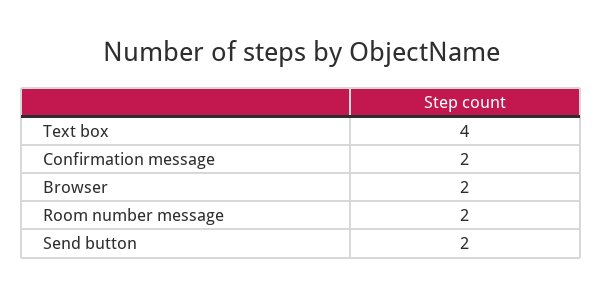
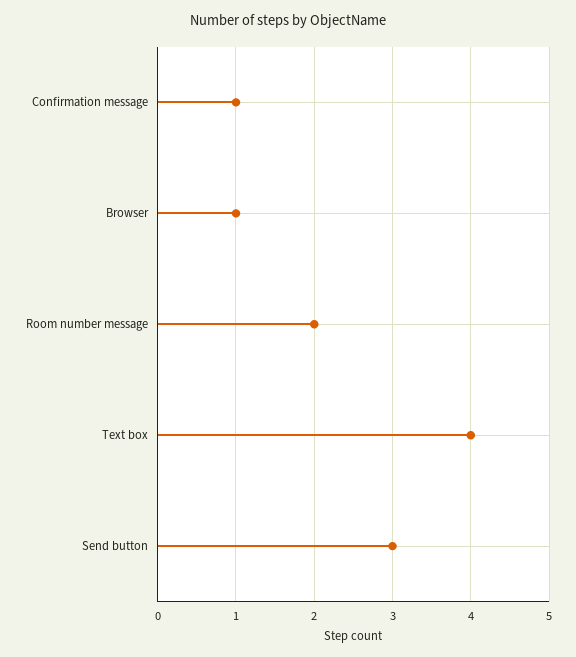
  {
    "Text box": 4,
-   "Confirmation message": 2,
+   "Confirmation message": 1,
-   "Browser": 2,
+   "Browser": 1,
    "Room number message": 2,
-   "Send button": 2
+   "Send button": 3
  }

